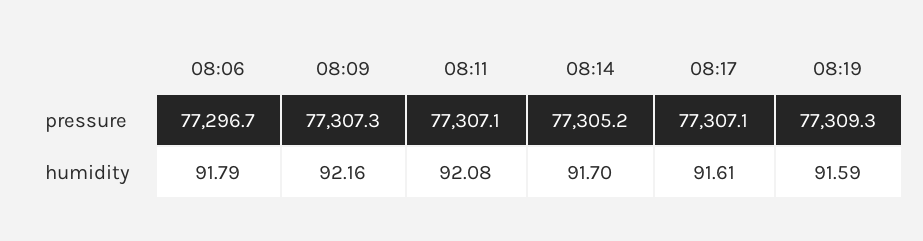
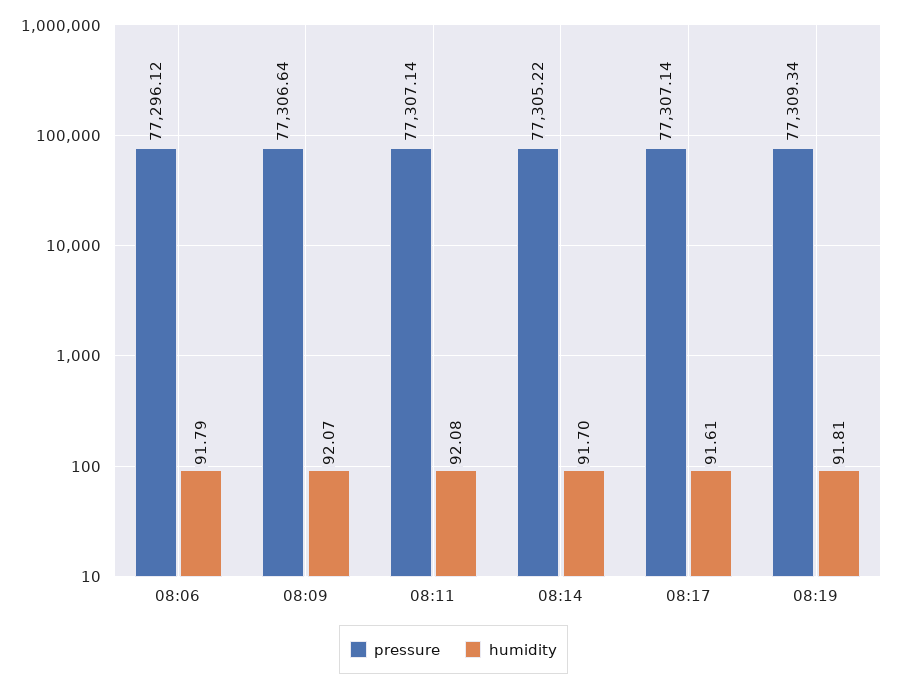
  {
    "pressure": {
-     "08:06": 77296.7,
+     "08:06": 77296.12,
-     "08:09": 77307.3,
+     "08:09": 77306.64,
      "08:11": 77307.14,
      "08:14": 77305.22,
      "08:17": 77307.14,
      "08:19": 77309.34
    },
    "humidity": {
      "08:06": 91.79,
-     "08:09": 92.16,
+     "08:09": 92.07,
      "08:11": 92.08,
      "08:14": 91.7,
      "08:17": 91.61,
-     "08:19": 91.59
+     "08:19": 91.81
    }
  }

